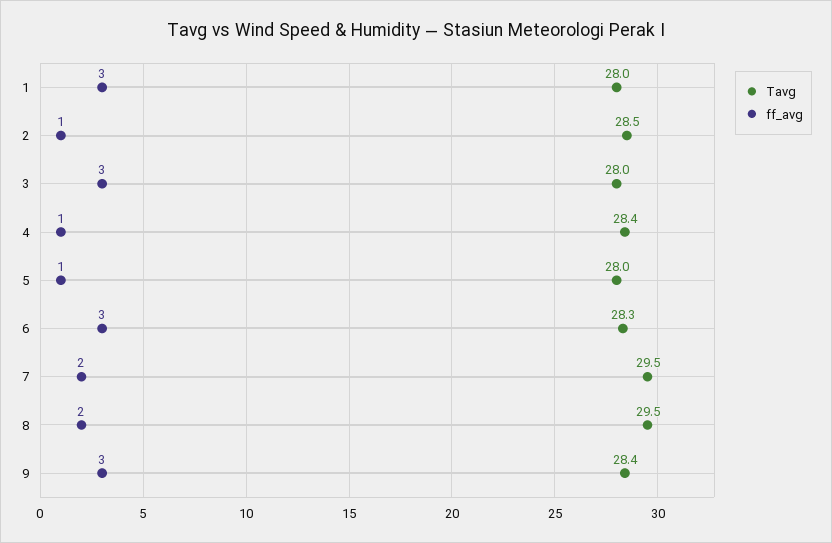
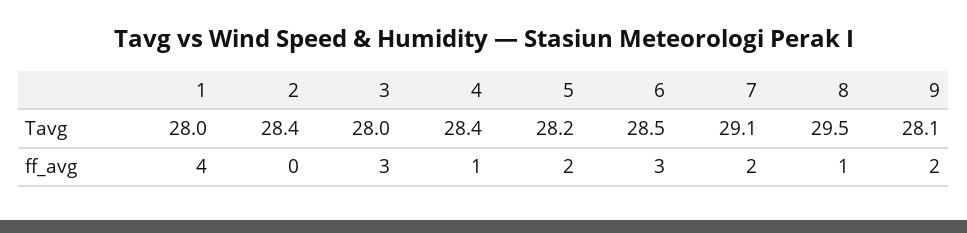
  {
    "Tavg": {
      "1": 28,
-     "2": 28.5,
+     "2": 28.4,
      "3": 28,
      "4": 28.4,
-     "5": 28,
+     "5": 28.2,
-     "6": 28.3,
+     "6": 28.5,
-     "7": 29.5,
+     "7": 29.1,
      "8": 29.5,
-     "9": 28.4
+     "9": 28.1
    },
    "ff_avg": {
-     "1": 3,
+     "1": 4,
-     "2": 1,
+     "2": 0,
      "3": 3,
      "4": 1,
-     "5": 1,
+     "5": 2,
      "6": 3,
      "7": 2,
-     "8": 2,
+     "8": 1,
-     "9": 3
+     "9": 2
    }
  }

